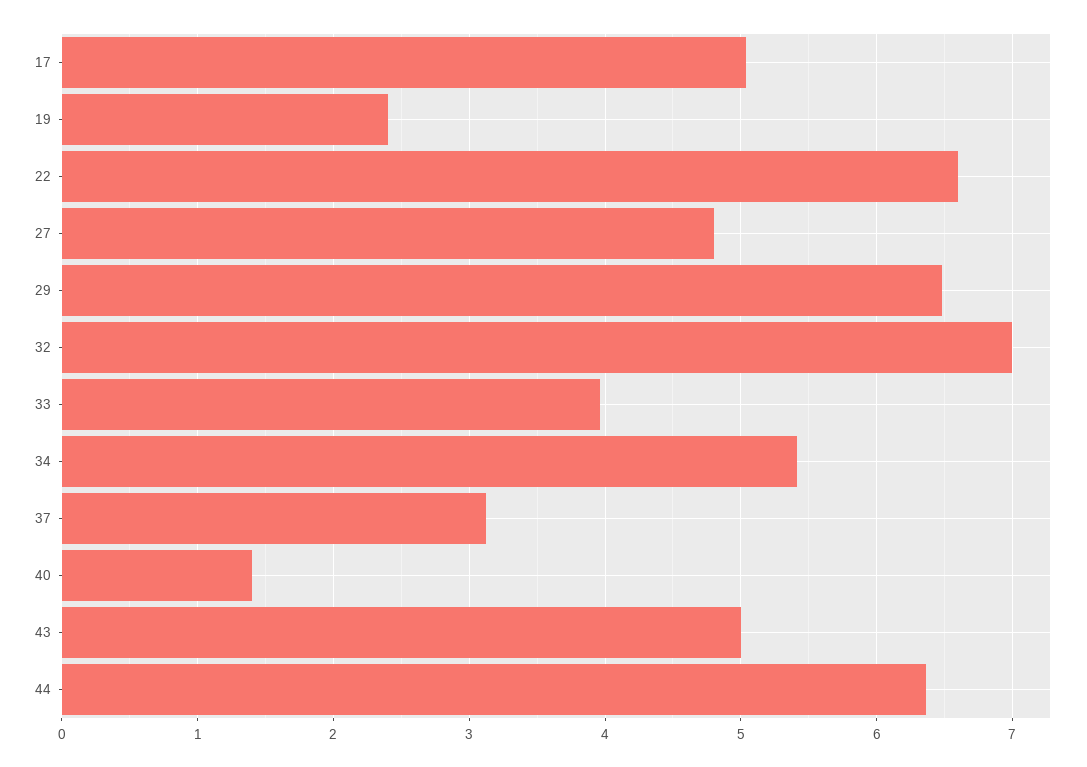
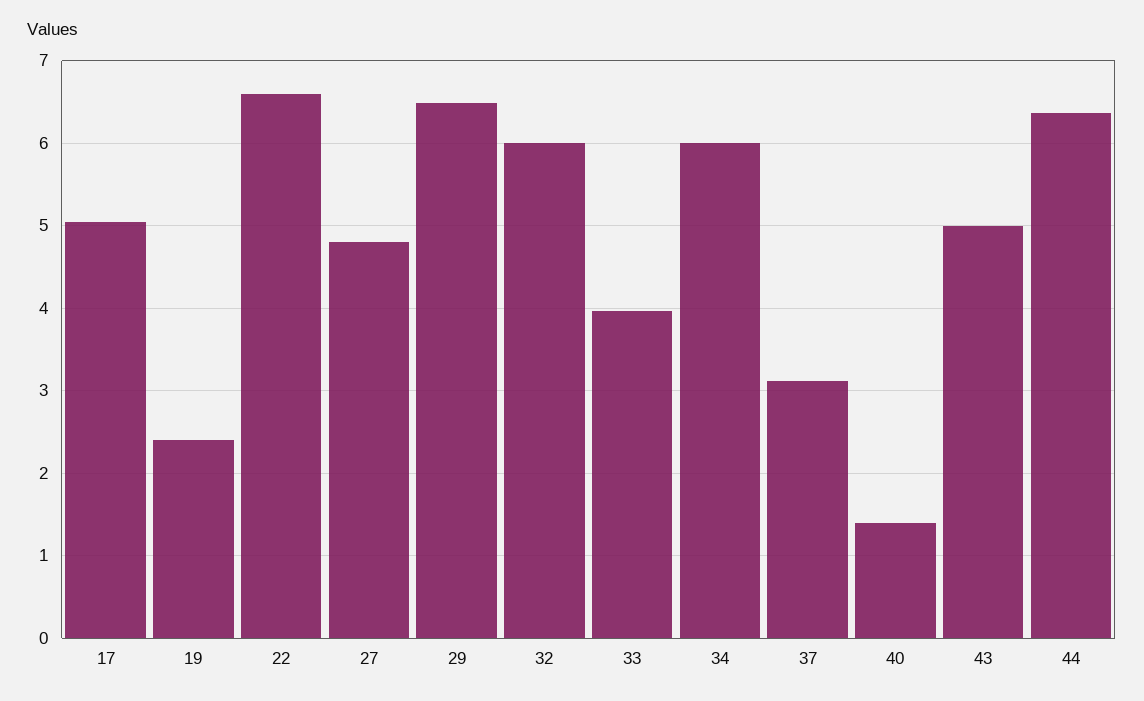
  {
    "17": 5,
    "19": 2.4,
    "22": 6.6,
    "27": 4.8,
    "29": 6.5,
-   "32": 7,
+   "32": 6,
    "33": 4,
-   "34": 5.4,
+   "34": 6,
    "37": 3.1,
    "40": 1.4,
    "43": 5,
    "44": 6.4
  }

